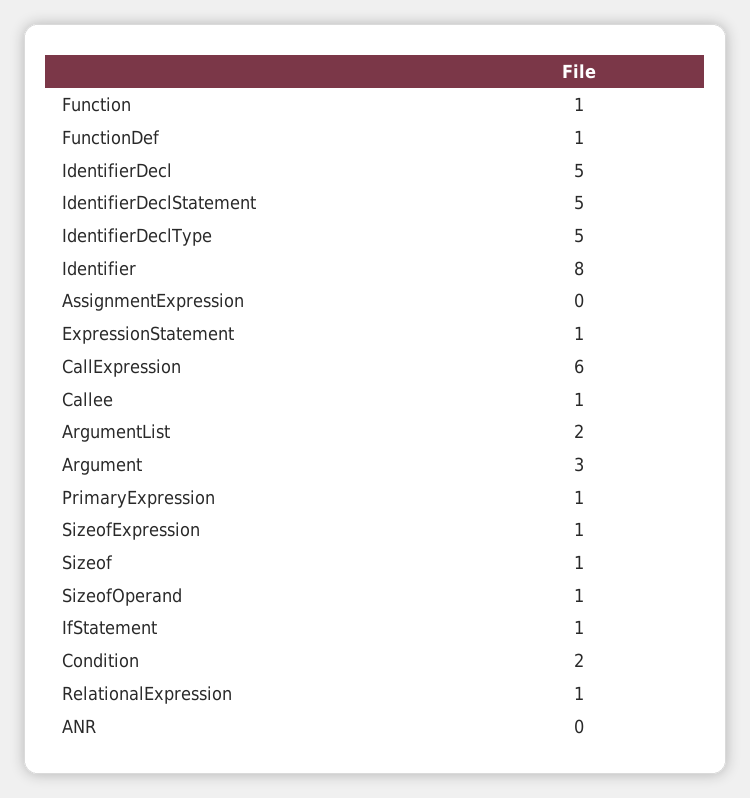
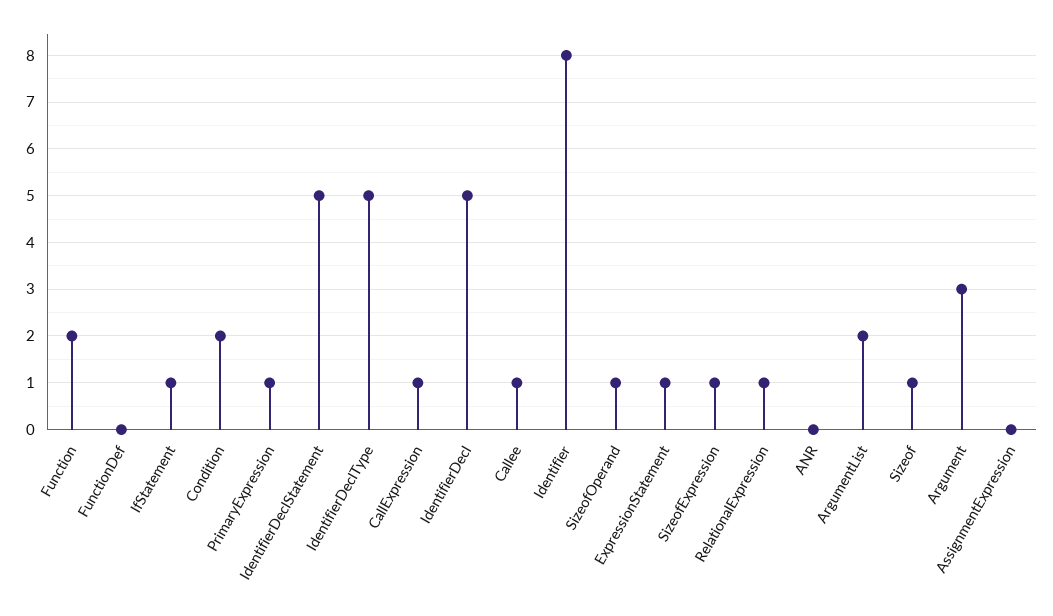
  {
-   "Function": 1,
+   "Function": 2,
-   "FunctionDef": 1,
+   "FunctionDef": 0,
    "IdentifierDecl": 5,
    "IdentifierDeclStatement": 5,
    "IdentifierDeclType": 5,
    "Identifier": 8,
    "AssignmentExpression": 0,
    "ExpressionStatement": 1,
-   "CallExpression": 6,
+   "CallExpression": 1,
    "Callee": 1,
    "ArgumentList": 2,
    "Argument": 3,
    "PrimaryExpression": 1,
    "SizeofExpression": 1,
    "Sizeof": 1,
    "SizeofOperand": 1,
    "IfStatement": 1,
    "Condition": 2,
    "RelationalExpression": 1,
    "ANR": 0
  }

